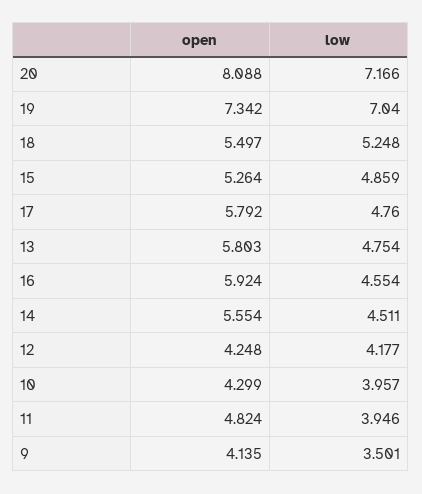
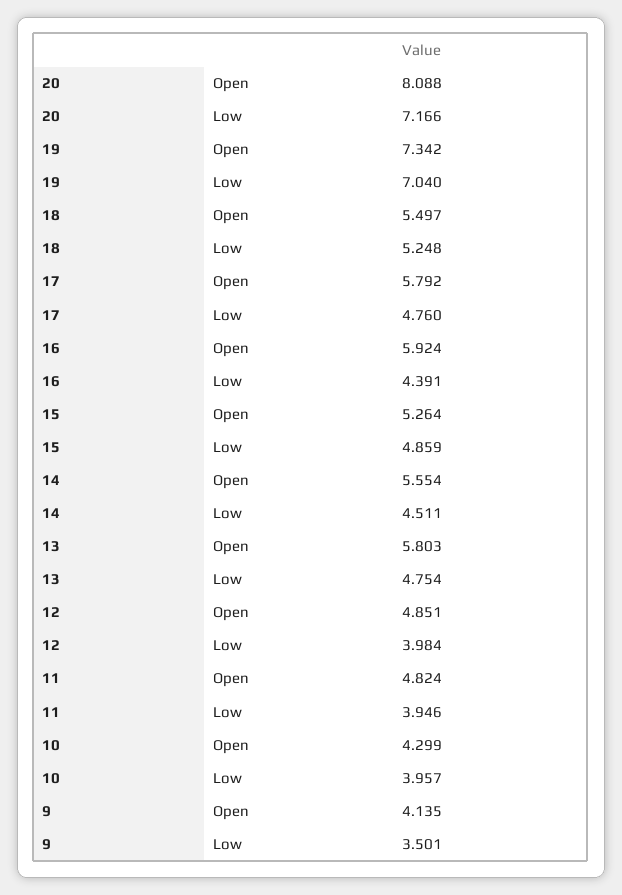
  {
    "open": {
      "20": 8.088,
      "19": 7.342,
      "18": 5.497,
      "15": 5.264,
      "17": 5.792,
      "13": 5.803,
      "16": 5.924,
      "14": 5.554,
-     "12": 4.248,
+     "12": 4.851,
      "10": 4.299,
      "11": 4.824,
      "9": 4.135
    },
    "low": {
      "20": 7.166,
      "19": 7.04,
      "18": 5.248,
      "15": 4.859,
      "17": 4.76,
      "13": 4.754,
-     "16": 4.554,
+     "16": 4.391,
      "14": 4.511,
-     "12": 4.177,
+     "12": 3.984,
      "10": 3.957,
      "11": 3.946,
      "9": 3.501
    }
  }

